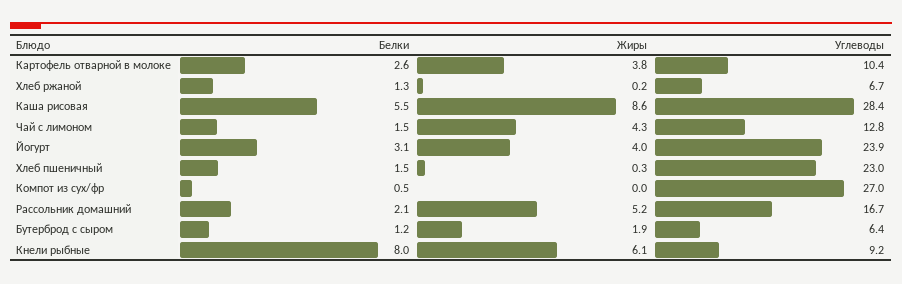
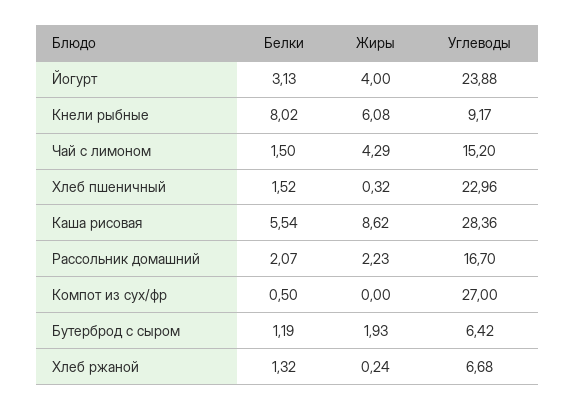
  {
    "Белки": {
-     "Картофель отварной в молоке": 2.6,
      "Хлеб ржаной": 1.32,
      "Каша рисовая": 5.54,
      "Чай с лимоном": 1.5,
      "Йогурт": 3.13,
      "Хлеб пшеничный": 1.52,
      "Компот из сух/фр": 0.5,
      "Рассольник домашний": 2.07,
      "Бутерброд с сыром": 1.19,
      "Кнели рыбные": 8.02
    },
    "Жиры": {
-     "Картофель отварной в молоке": 3.8,
      "Хлеб ржаной": 0.24,
      "Каша рисовая": 8.62,
      "Чай с лимоном": 4.29,
      "Йогурт": 4,
      "Хлеб пшеничный": 0.32,
      "Компот из сух/фр": 0,
-     "Рассольник домашний": 5.2,
+     "Рассольник домашний": 2.23,
      "Бутерброд с сыром": 1.93,
      "Кнели рыбные": 6.08
    },
    "Углеводы": {
-     "Картофель отварной в молоке": 10.4,
      "Хлеб ржаной": 6.68,
      "Каша рисовая": 28.36,
-     "Чай с лимоном": 12.8,
+     "Чай с лимоном": 15.2,
      "Йогурт": 23.88,
      "Хлеб пшеничный": 22.96,
      "Компот из сух/фр": 27,
      "Рассольник домашний": 16.7,
      "Бутерброд с сыром": 6.42,
      "Кнели рыбные": 9.17
    }
  }

